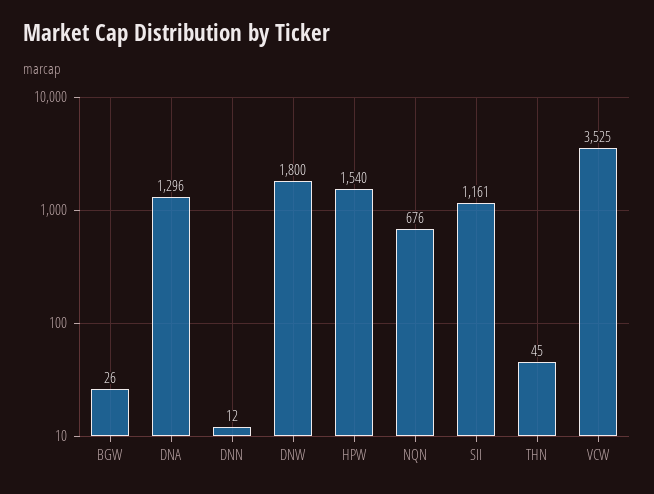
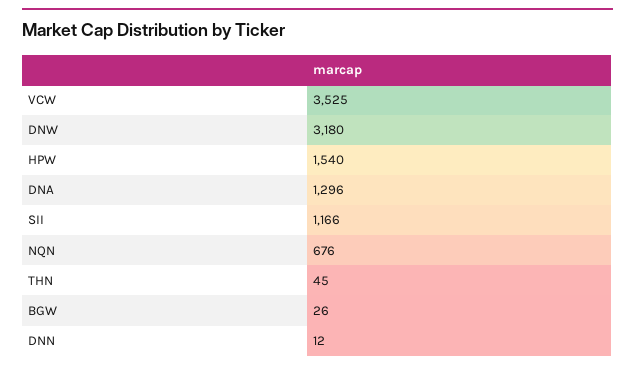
  {
    "BGW": 26,
    "DNA": 1296,
    "DNN": 12,
-   "DNW": 1800,
+   "DNW": 3180,
    "HPW": 1540,
    "NQN": 676,
-   "SII": 1161,
+   "SII": 1166,
    "THN": 45,
    "VCW": 3525
  }

